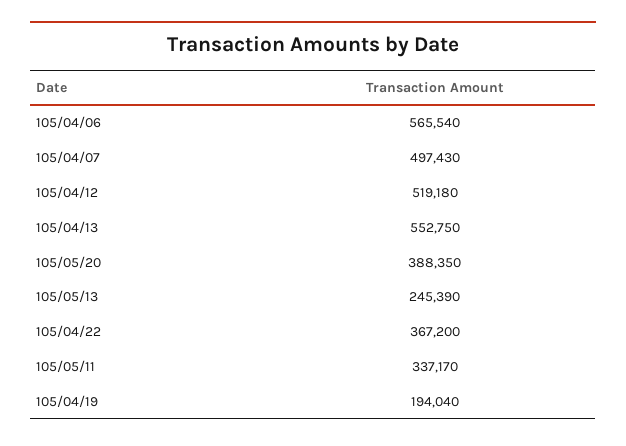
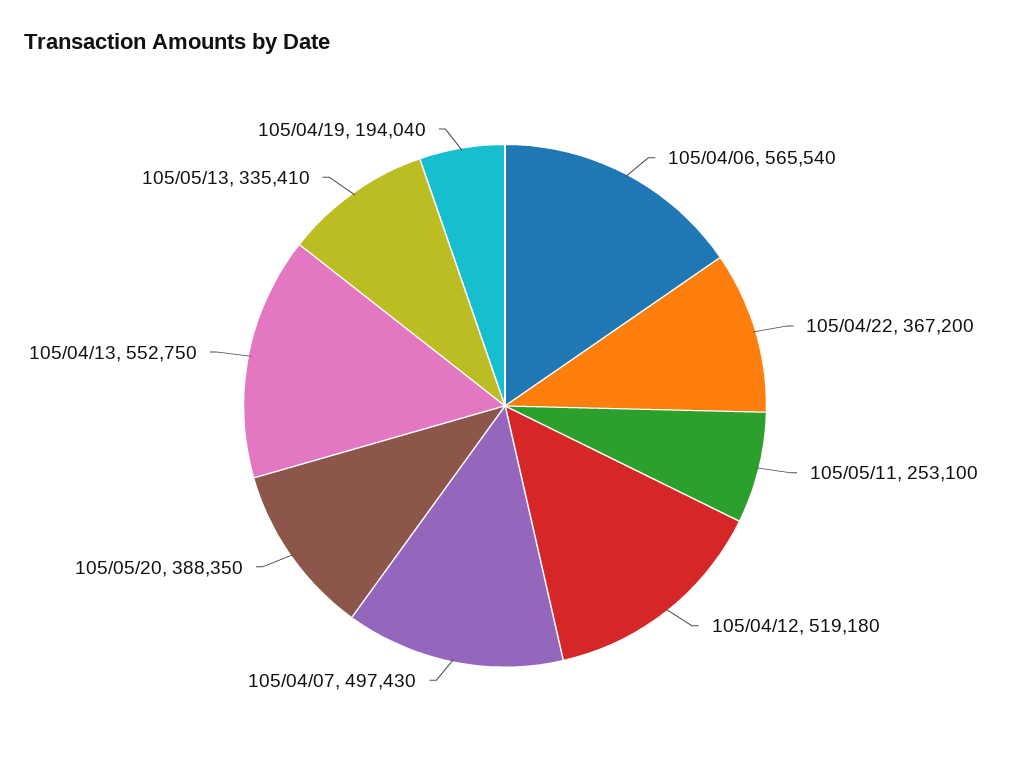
  {
    "105/04/06": 565540,
    "105/04/07": 497430,
    "105/04/12": 519180,
    "105/04/13": 552750,
    "105/05/20": 388350,
-   "105/05/13": 245390,
+   "105/05/13": 335410,
    "105/04/22": 367200,
-   "105/05/11": 337170,
+   "105/05/11": 253100,
    "105/04/19": 194040
  }

